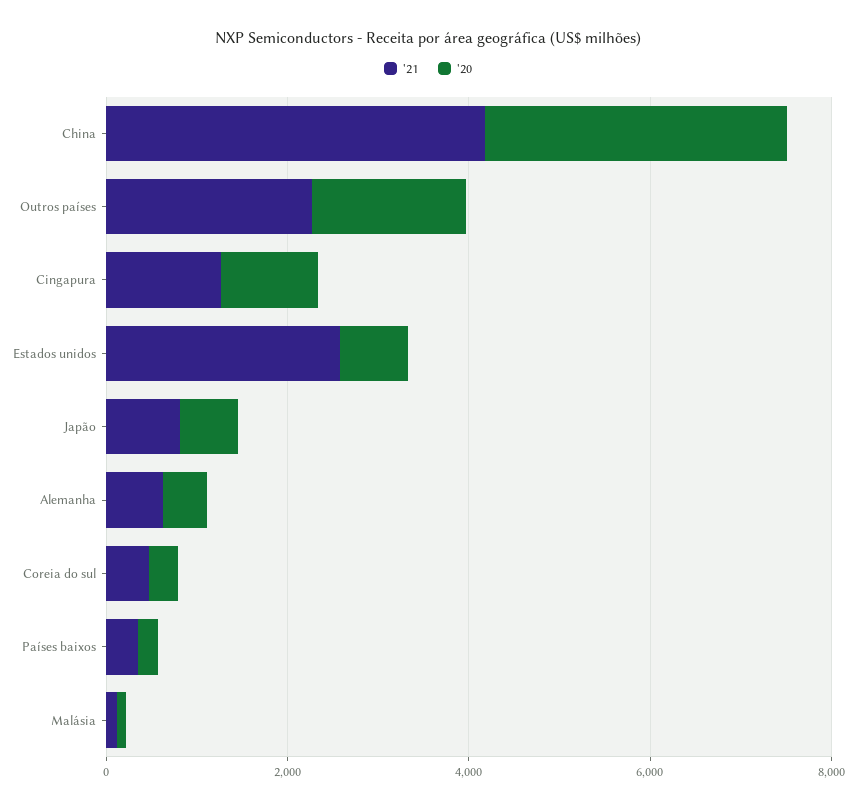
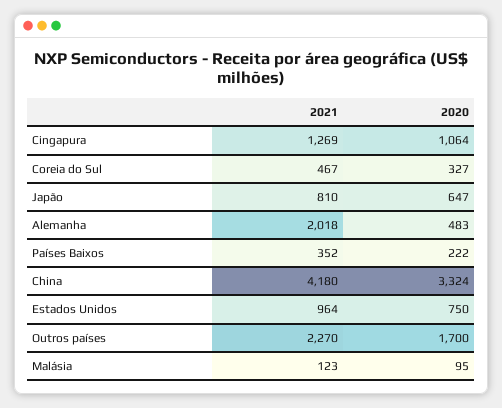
  {
    "'21": {
      "China": 4180,
      "Outros países": 2270,
      "Cingapura": 1269,
-     "Estados unidos": 2500,
+     "Estados unidos": 964,
      "Japão": 810,
-     "Alemanha": 500,
+     "Alemanha": 2018,
      "Coreia do sul": 467,
      "Países baixos": 352,
      "Malásia": 123
    },
    "'20": {
      "China": 3324,
      "Outros países": 1700,
      "Cingapura": 1064,
      "Estados unidos": 750,
      "Japão": 647,
      "Alemanha": 483,
      "Coreia do sul": 327,
      "Países baixos": 222,
      "Malásia": 95
    }
  }

